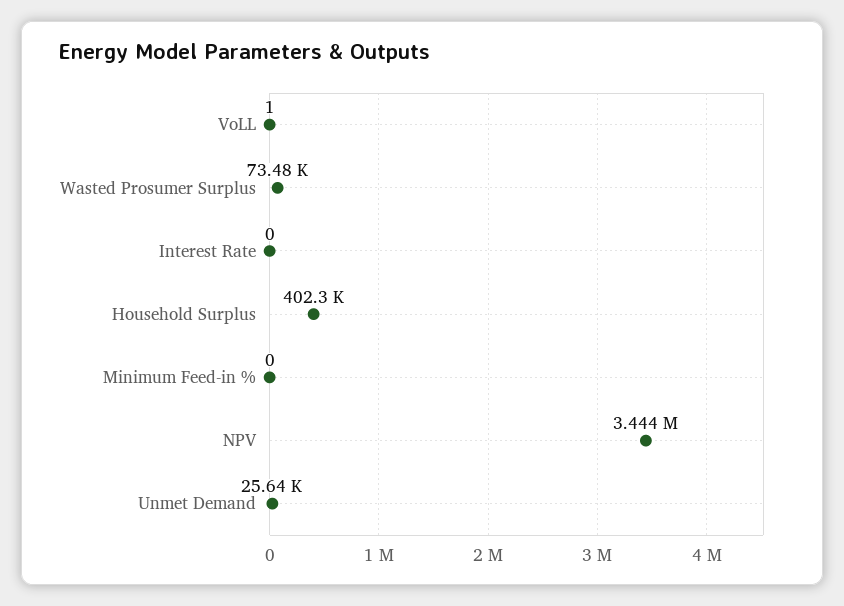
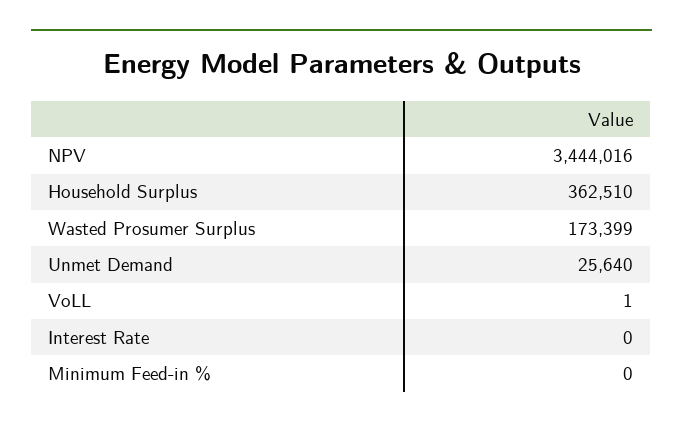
  {
    "VoLL": 1,
-   "Wasted Prosumer Surplus": 73480,
+   "Wasted Prosumer Surplus": 173399,
    "Interest Rate": 0,
-   "Household Surplus": 402300,
+   "Household Surplus": 362510,
    "Minimum Feed-in %": 0,
    "NPV": 3444016,
    "Unmet Demand": 25640
  }

